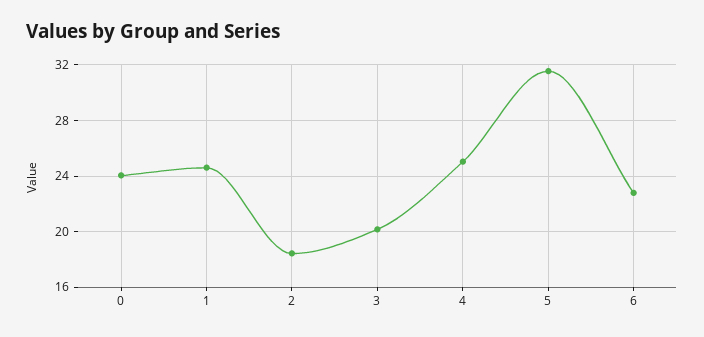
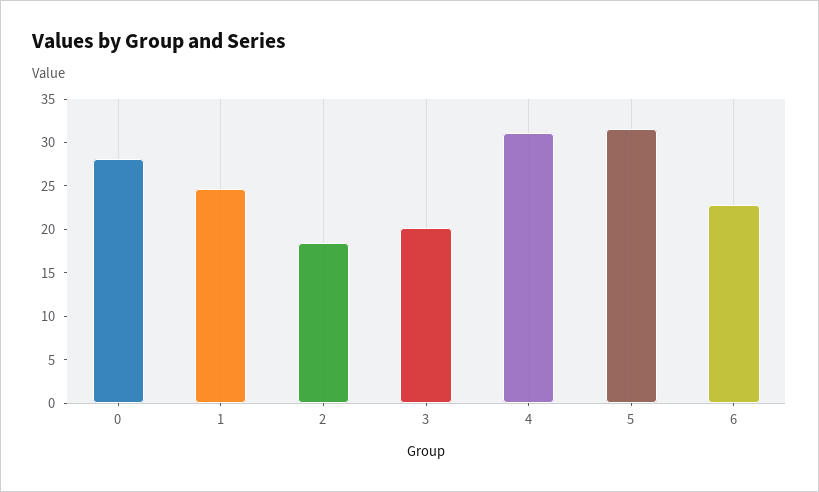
  {
-   "0": 24,
+   "0": 28,
    "1": 24.5,
    "2": 18.5,
    "3": 20,
-   "4": 25,
+   "4": 31,
    "5": 31.5,
    "6": 23
  }

